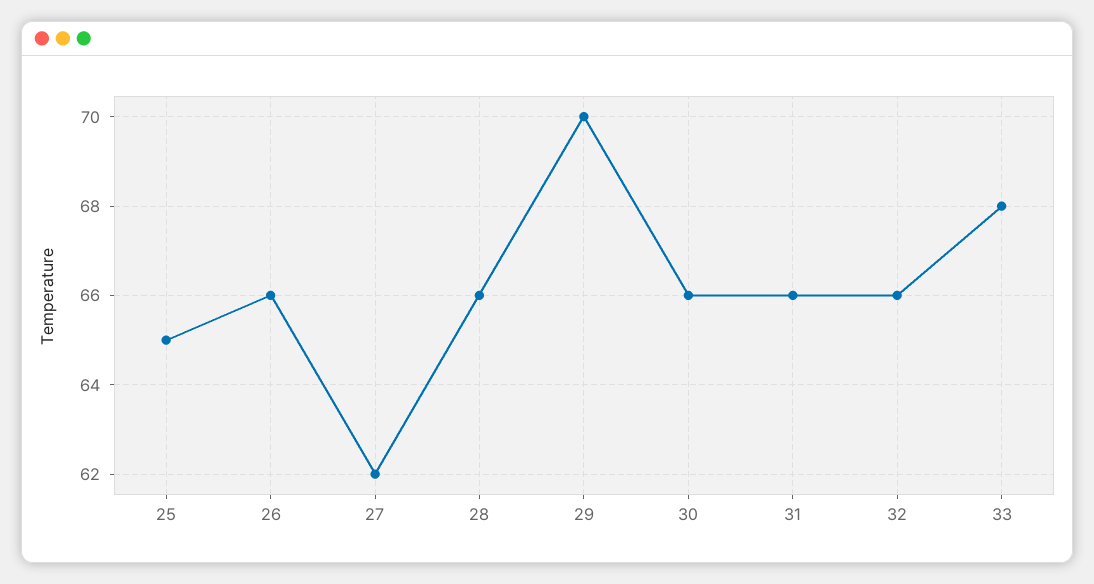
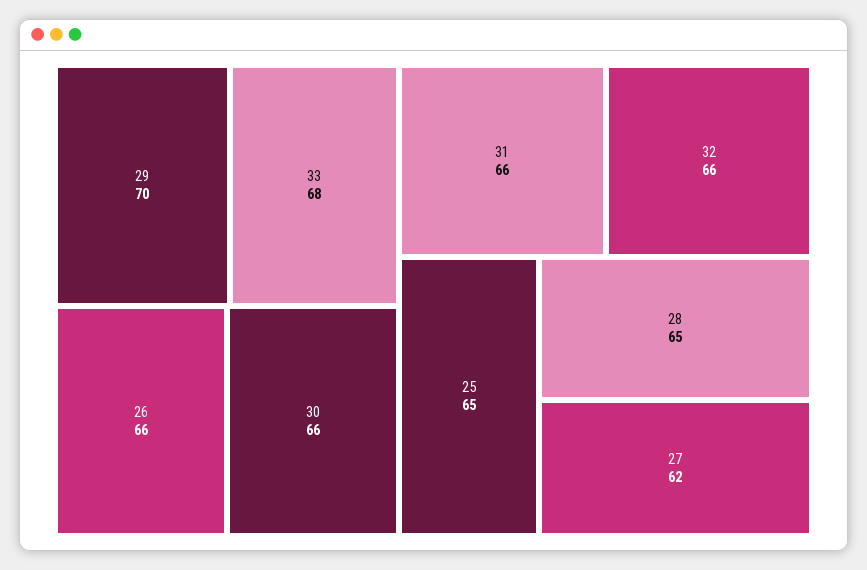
  {
    "25": 65,
    "26": 66,
    "27": 62,
-   "28": 66,
+   "28": 65,
    "29": 70,
    "30": 66,
    "31": 66,
    "32": 66,
    "33": 68
  }

